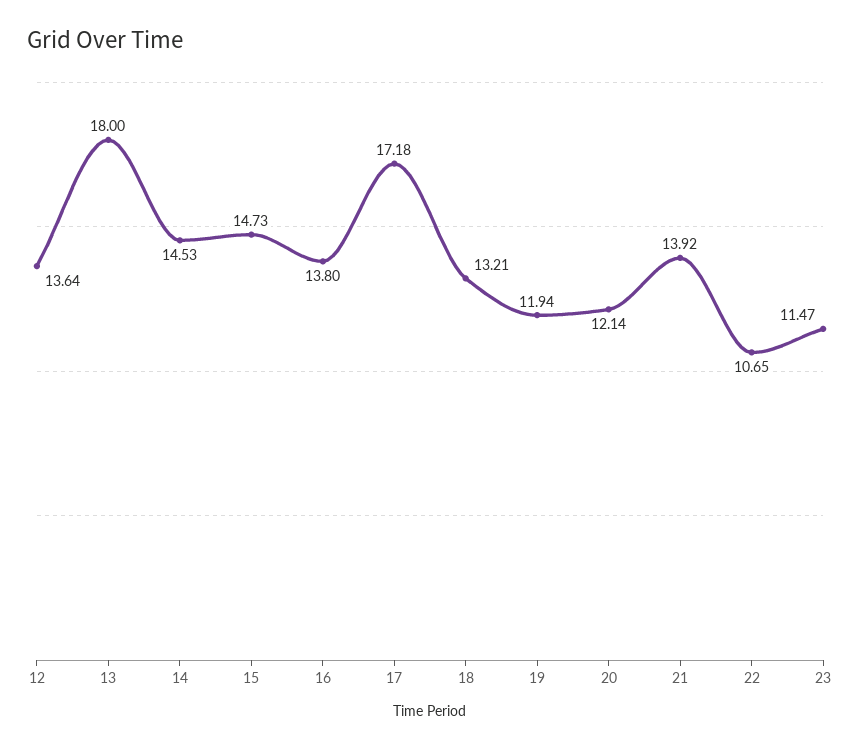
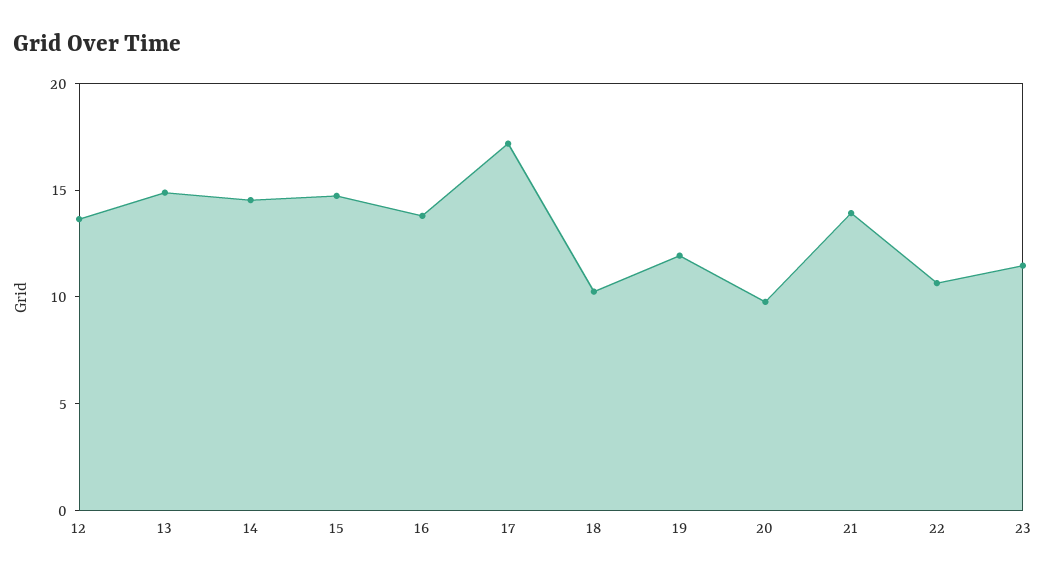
  {
    "12": 13.64,
-   "13": 18,
+   "13": 15,
    "14": 14.53,
    "15": 14.73,
    "16": 13.8,
    "17": 17.18,
-   "18": 13.21,
+   "18": 10,
    "19": 11.94,
-   "20": 12.14,
+   "20": 10,
    "21": 13.92,
    "22": 10.65,
    "23": 11.47
  }

